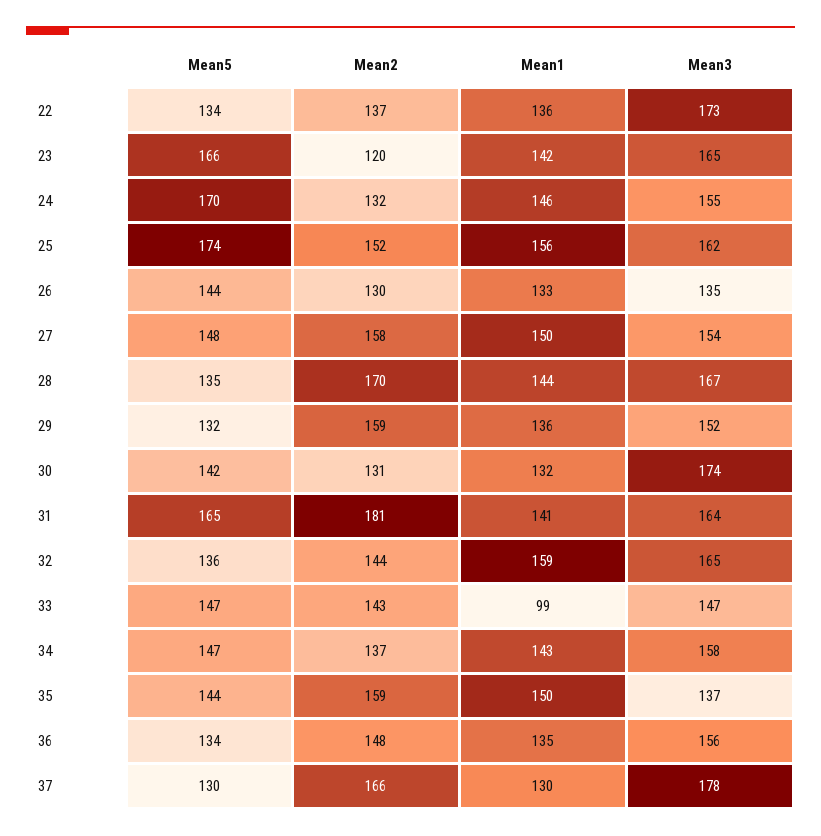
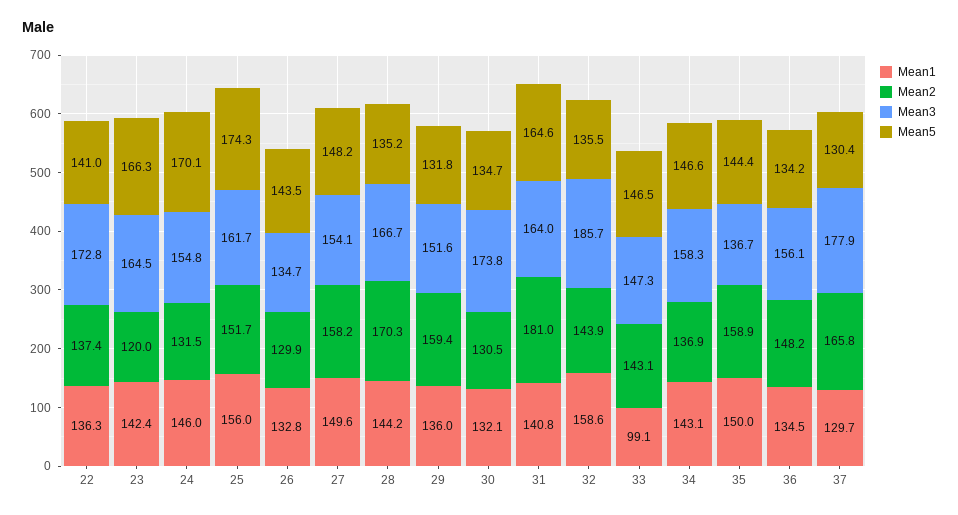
  {
    "Mean5": {
-     "22": 134,
+     "22": 141,
      "23": 166.3,
      "24": 170.1,
      "25": 174.3,
      "26": 143.5,
      "27": 148.2,
      "28": 135.2,
      "29": 131.8,
-     "30": 142,
+     "30": 134.7,
      "31": 164.6,
      "32": 135.5,
      "33": 146.5,
      "34": 146.6,
      "35": 144.4,
      "36": 134.2,
      "37": 130.4
    },
    "Mean2": {
      "22": 137.4,
      "23": 120,
      "24": 131.5,
      "25": 151.7,
      "26": 129.9,
      "27": 158.2,
      "28": 170.3,
      "29": 159.4,
      "30": 130.5,
      "31": 181,
      "32": 143.9,
      "33": 143.1,
      "34": 136.9,
      "35": 158.9,
      "36": 148.2,
      "37": 165.8
    },
    "Mean1": {
      "22": 136.3,
      "23": 142.4,
      "24": 146,
      "25": 156,
      "26": 132.8,
      "27": 149.6,
      "28": 144.2,
      "29": 136,
      "30": 132.1,
      "31": 140.8,
      "32": 158.6,
      "33": 99.1,
      "34": 143.1,
      "35": 150,
      "36": 134.5,
      "37": 129.7
    },
    "Mean3": {
      "22": 172.8,
      "23": 164.5,
      "24": 154.8,
      "25": 161.7,
      "26": 134.7,
      "27": 154.1,
      "28": 166.7,
      "29": 151.6,
      "30": 173.8,
      "31": 164,
-     "32": 165,
+     "32": 185.7,
      "33": 147.3,
      "34": 158.3,
      "35": 136.7,
      "36": 156.1,
      "37": 177.9
    }
  }

